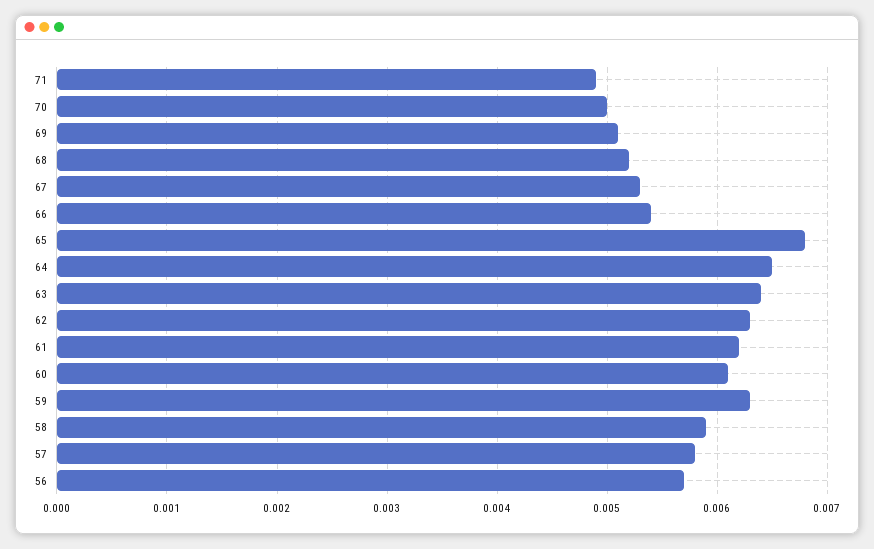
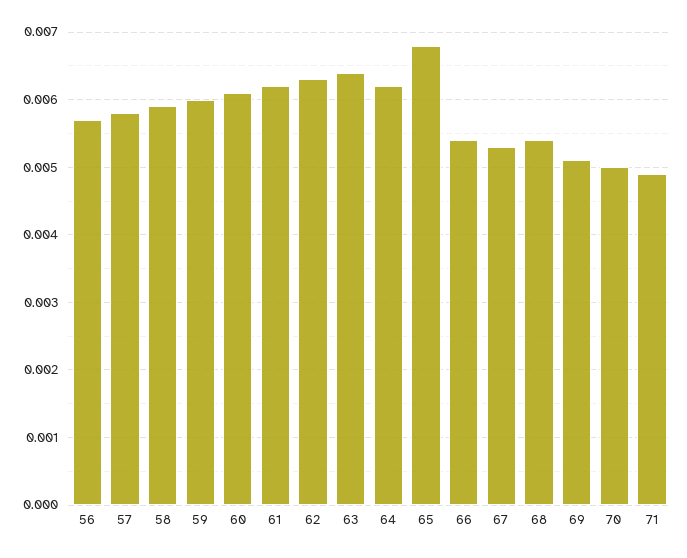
  {
    "71": 0.0049,
    "70": 0.005,
    "69": 0.0051,
-   "68": 0.0052,
+   "68": 0.0054,
    "67": 0.0053,
    "66": 0.0054,
    "65": 0.0068,
-   "64": 0.0065,
+   "64": 0.0062,
    "63": 0.0064,
    "62": 0.0063,
    "61": 0.0062,
    "60": 0.0061,
-   "59": 0.0063,
+   "59": 0.006,
    "58": 0.0059,
    "57": 0.0058,
    "56": 0.0057
  }

